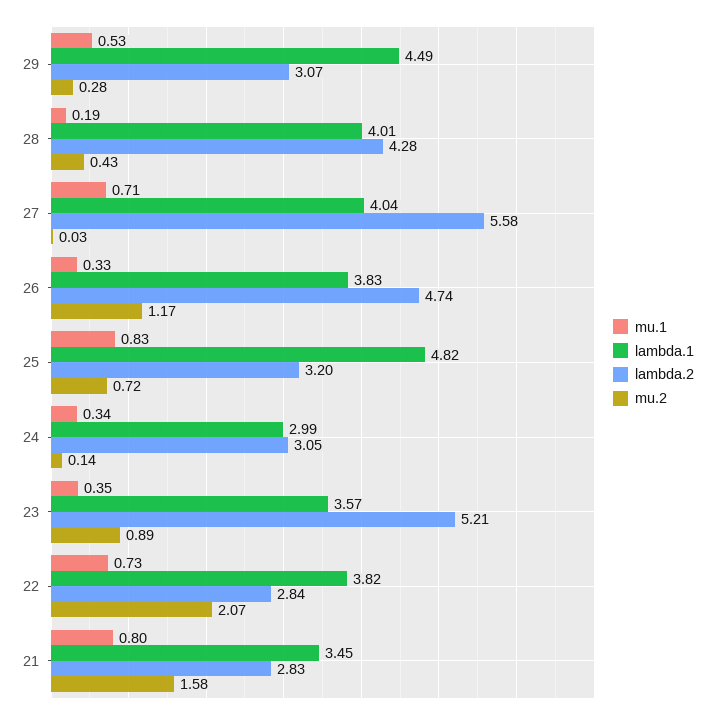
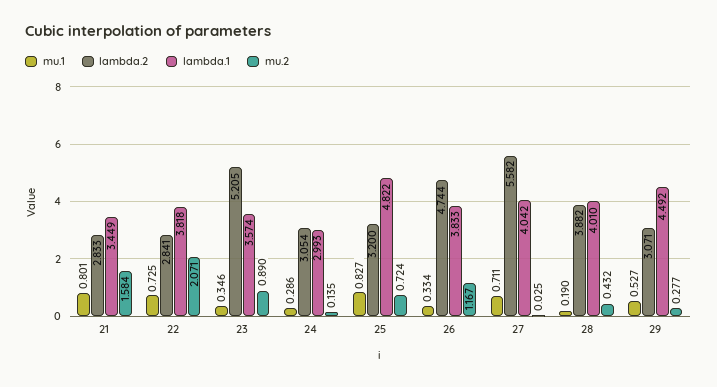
  {
    "mu.1": {
      "29": 0.527,
      "28": 0.19,
      "27": 0.711,
      "26": 0.334,
      "25": 0.827,
-     "24": 0.34,
+     "24": 0.286,
      "23": 0.346,
      "22": 0.725,
      "21": 0.801
    },
    "lambda.1": {
      "29": 4.492,
      "28": 4.01,
      "27": 4.042,
      "26": 3.833,
      "25": 4.822,
      "24": 2.993,
      "23": 3.574,
      "22": 3.818,
      "21": 3.449
    },
    "lambda.2": {
      "29": 3.071,
-     "28": 4.28,
+     "28": 3.882,
      "27": 5.582,
      "26": 4.744,
      "25": 3.2,
      "24": 3.054,
      "23": 5.205,
      "22": 2.841,
      "21": 2.833
    },
    "mu.2": {
      "29": 0.277,
      "28": 0.432,
      "27": 0.025,
      "26": 1.167,
      "25": 0.724,
      "24": 0.135,
      "23": 0.89,
      "22": 2.071,
      "21": 1.584
    }
  }

